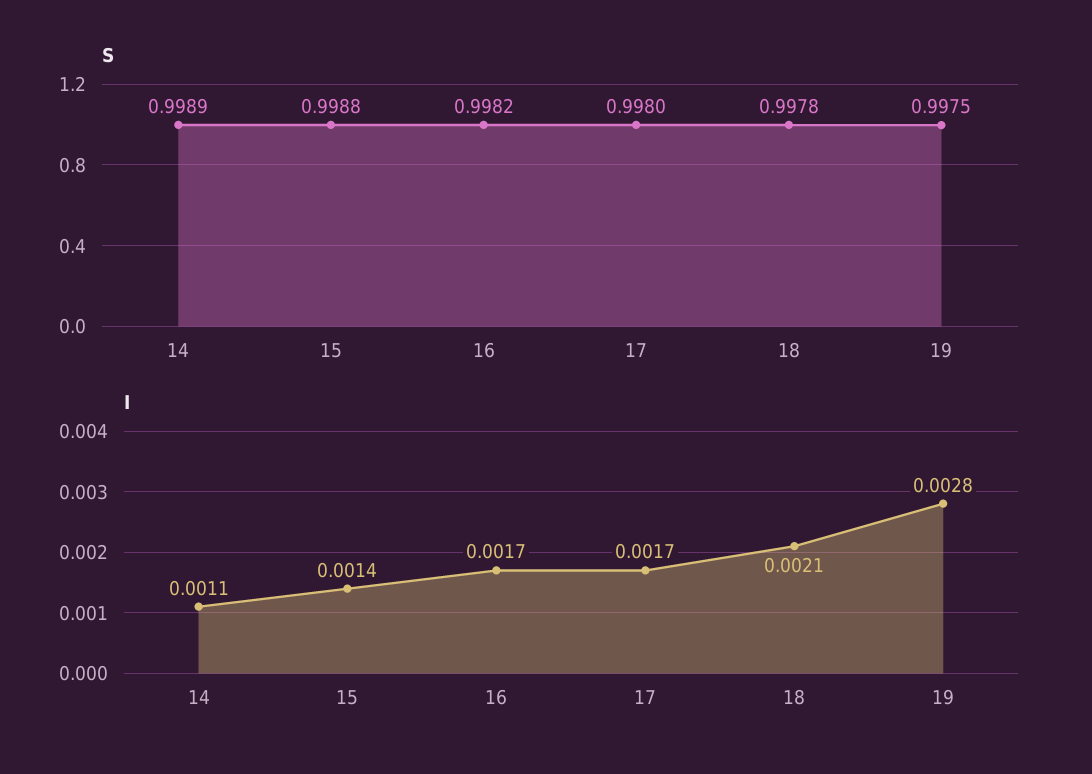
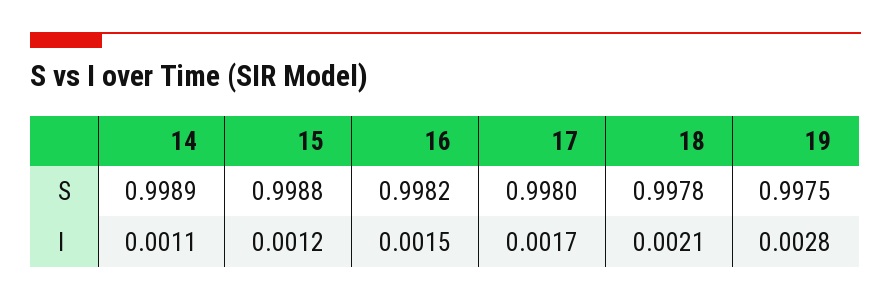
  {
    "S": {
      "14": 0.9989,
      "15": 0.9988,
      "16": 0.9982,
      "17": 0.998,
      "18": 0.9978,
      "19": 0.9975
    },
    "I": {
      "14": 0.0011,
-     "15": 0.0014,
+     "15": 0.0012,
-     "16": 0.0017,
+     "16": 0.0015,
      "17": 0.0017,
      "18": 0.0021,
      "19": 0.0028
    }
  }

